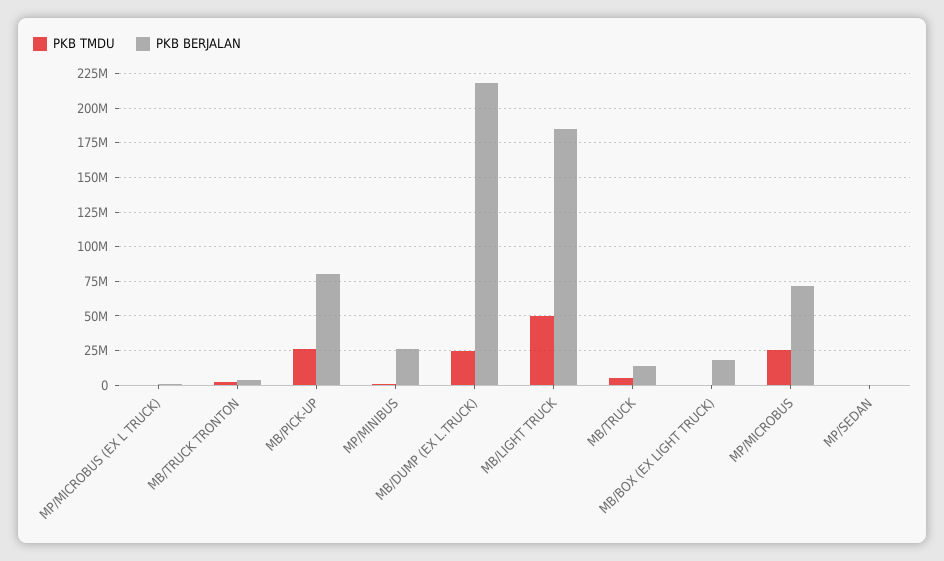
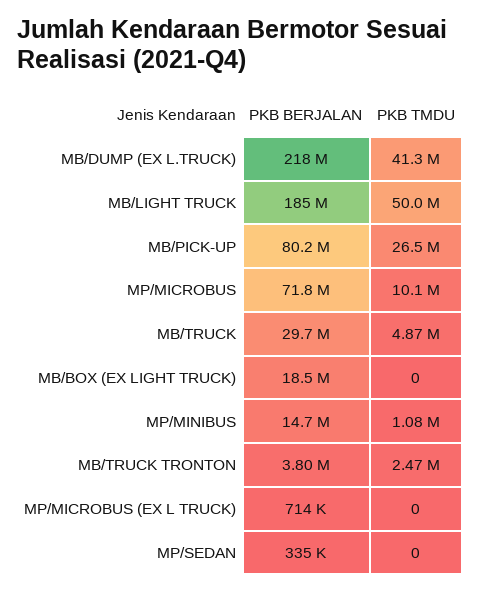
  {
    "PKB TMDU": {
      "MP/MICROBUS (EX L TRUCK)": 0,
      "MB/TRUCK TRONTON": 2470000,
      "MB/PICK-UP": 26500000,
      "MP/MINIBUS": 1080000,
-     "MB/DUMP (EX L.TRUCK)": 25000000,
+     "MB/DUMP (EX L.TRUCK)": 41300000,
      "MB/LIGHT TRUCK": 50000000,
      "MB/TRUCK": 4870000,
      "MB/BOX (EX LIGHT TRUCK)": 0,
-     "MP/MICROBUS": 25000000,
+     "MP/MICROBUS": 10100000,
      "MP/SEDAN": 0
    },
    "PKB BERJALAN": {
      "MP/MICROBUS (EX L TRUCK)": 714000,
      "MB/TRUCK TRONTON": 3800000,
      "MB/PICK-UP": 80200000,
-     "MP/MINIBUS": 25000000,
+     "MP/MINIBUS": 14700000,
      "MB/DUMP (EX L.TRUCK)": 218000000,
      "MB/LIGHT TRUCK": 185000000,
-     "MB/TRUCK": 15000000,
+     "MB/TRUCK": 29700000,
      "MB/BOX (EX LIGHT TRUCK)": 18500000,
      "MP/MICROBUS": 71800000,
      "MP/SEDAN": 335000
    }
  }

